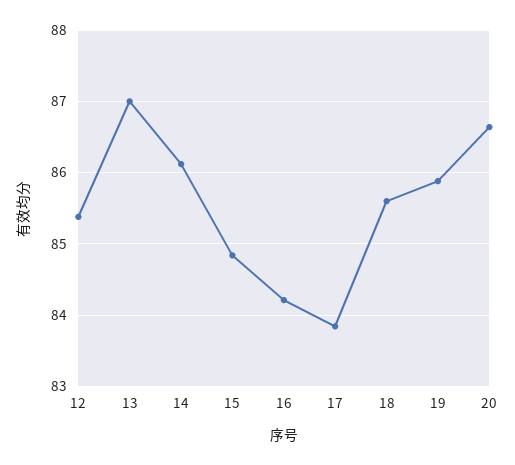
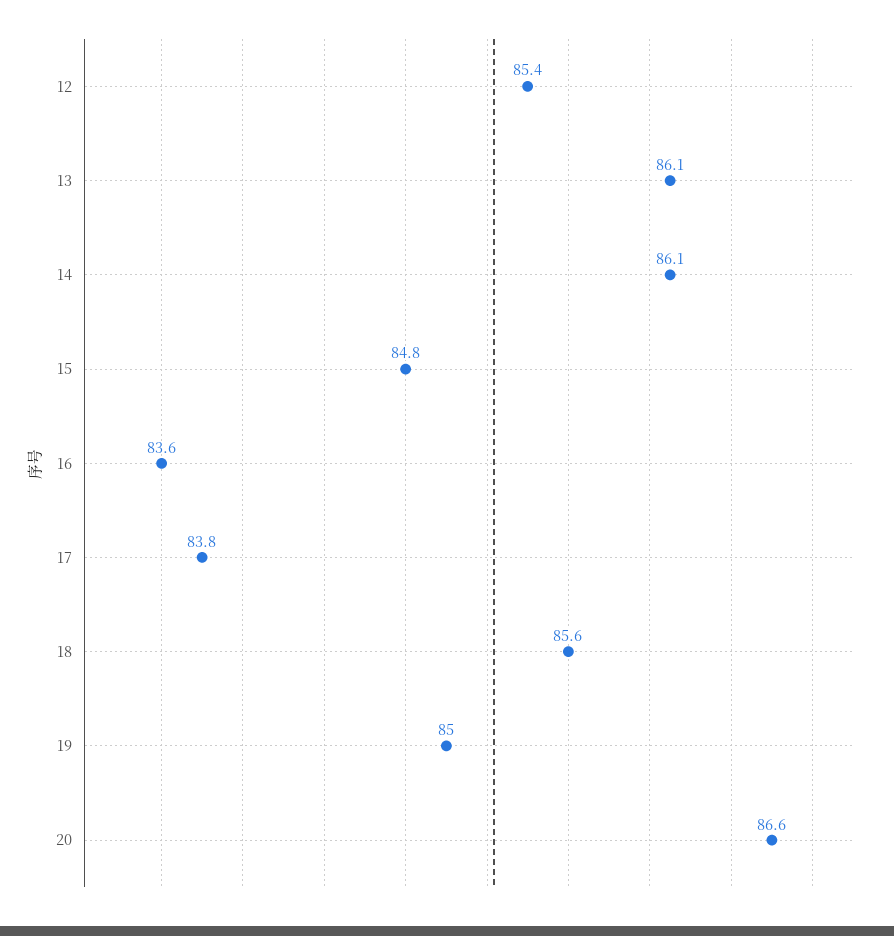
  {
    "12": 85.4,
-   "13": 87,
+   "13": 86.1,
    "14": 86.1,
    "15": 84.8,
-   "16": 84.2,
+   "16": 83.6,
    "17": 83.8,
    "18": 85.6,
-   "19": 85.9,
+   "19": 85,
    "20": 86.6
  }

